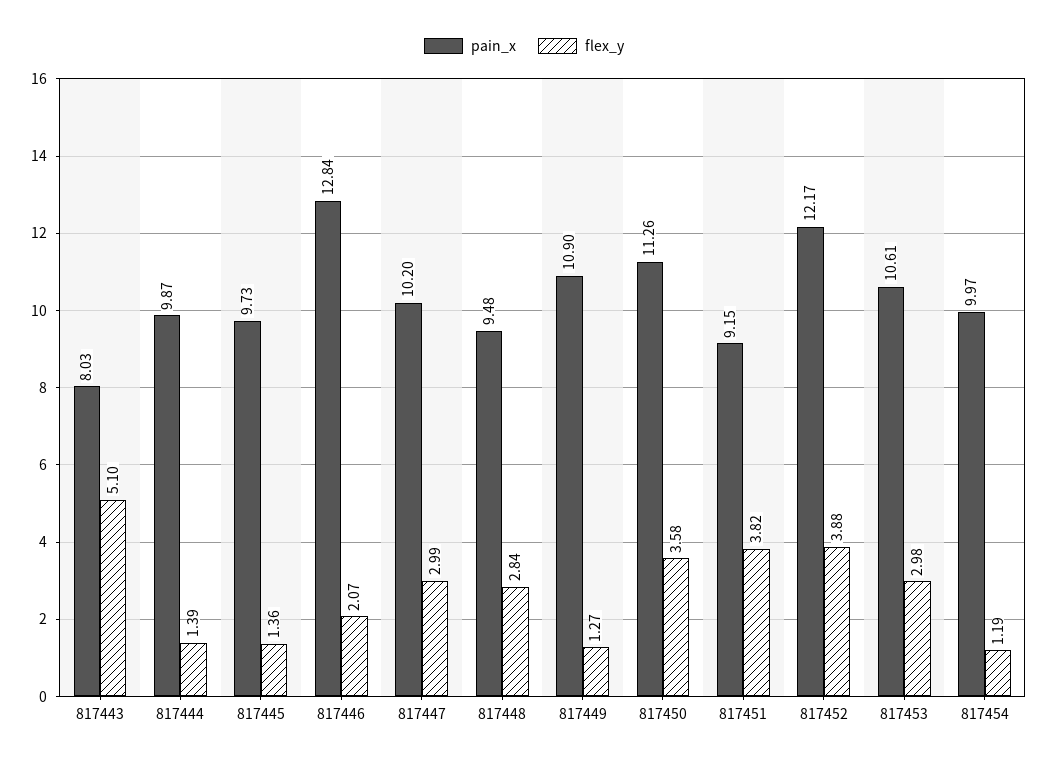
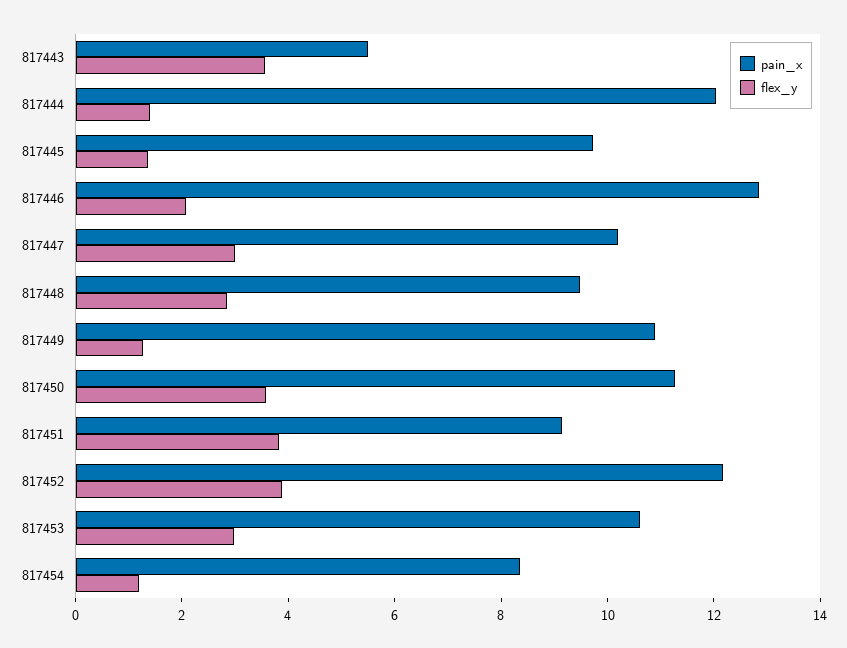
  {
    "pain_x": {
-     "817443": 8.03,
+     "817443": 5.5,
-     "817444": 9.87,
+     "817444": 12,
      "817445": 9.73,
      "817446": 12.84,
      "817447": 10.2,
      "817448": 9.48,
      "817449": 10.9,
      "817450": 11.26,
      "817451": 9.15,
      "817452": 12.17,
      "817453": 10.61,
-     "817454": 9.97
+     "817454": 8.5
    },
    "flex_y": {
-     "817443": 5.1,
+     "817443": 3.5,
      "817444": 1.39,
      "817445": 1.36,
      "817446": 2.07,
      "817447": 2.99,
      "817448": 2.84,
      "817449": 1.27,
      "817450": 3.58,
      "817451": 3.82,
      "817452": 3.88,
      "817453": 2.98,
      "817454": 1.19
    }
  }

